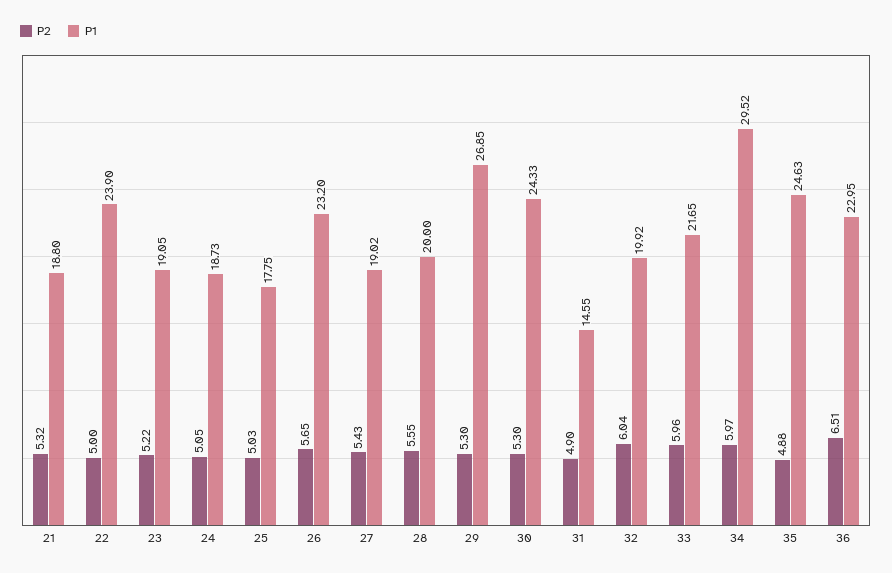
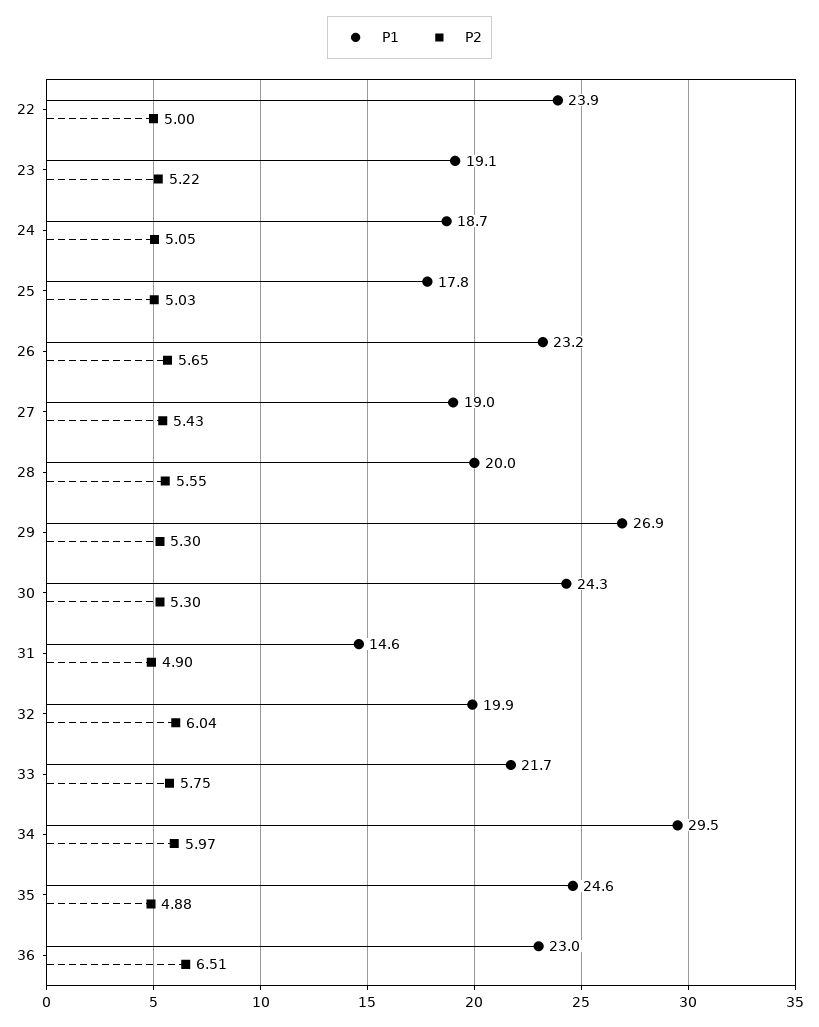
  {
    "P2": {
-     "21": 5.32,
      "22": 5,
      "23": 5.22,
      "24": 5.05,
      "25": 5.03,
      "26": 5.65,
      "27": 5.43,
      "28": 5.55,
      "29": 5.3,
      "30": 5.3,
      "31": 4.9,
      "32": 6.04,
-     "33": 5.96,
+     "33": 5.75,
      "34": 5.97,
      "35": 4.88,
      "36": 6.51
    },
    "P1": {
-     "21": 18.8,
      "22": 23.9,
      "23": 19.05,
      "24": 18.73,
      "25": 17.75,
      "26": 23.2,
      "27": 19.02,
      "28": 20,
      "29": 26.85,
      "30": 24.33,
      "31": 14.55,
      "32": 19.92,
      "33": 21.65,
      "34": 29.52,
      "35": 24.63,
      "36": 22.95
    }
  }

